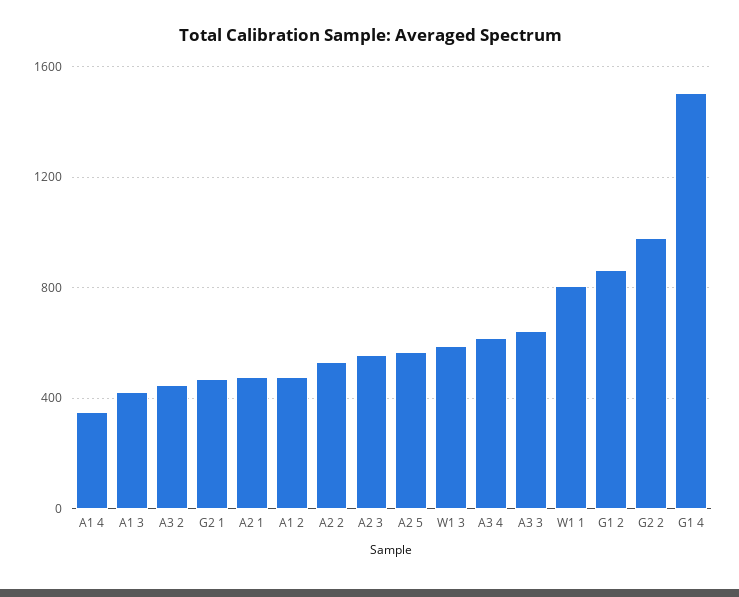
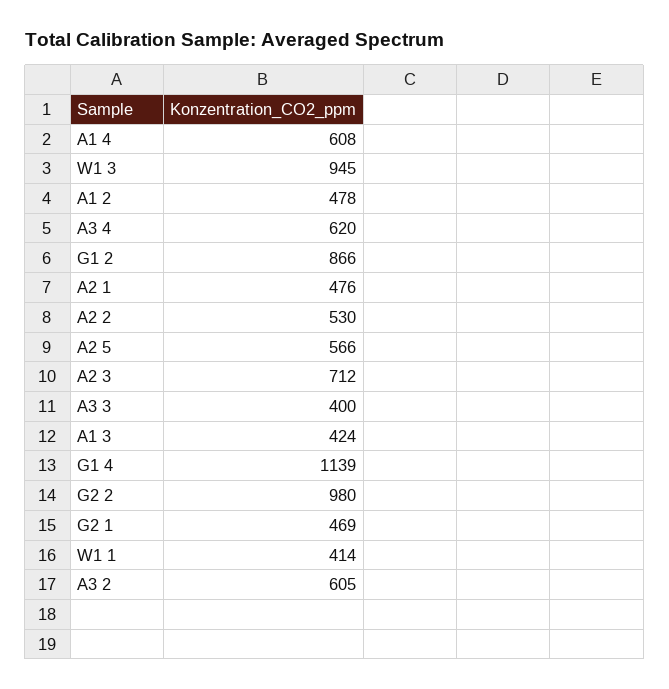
  {
-   "A1 4": 350,
+   "A1 4": 608,
    "A1 3": 424,
-   "A3 2": 450,
+   "A3 2": 605,
    "G2 1": 469,
    "A2 1": 476,
    "A1 2": 478,
    "A2 2": 530,
-   "A2 3": 550,
+   "A2 3": 712,
    "A2 5": 566,
-   "W1 3": 600,
+   "W1 3": 945,
    "A3 4": 620,
-   "A3 3": 650,
+   "A3 3": 400,
-   "W1 1": 800,
+   "W1 1": 414,
    "G1 2": 866,
    "G2 2": 980,
-   "G1 4": 1500
+   "G1 4": 1139
  }

